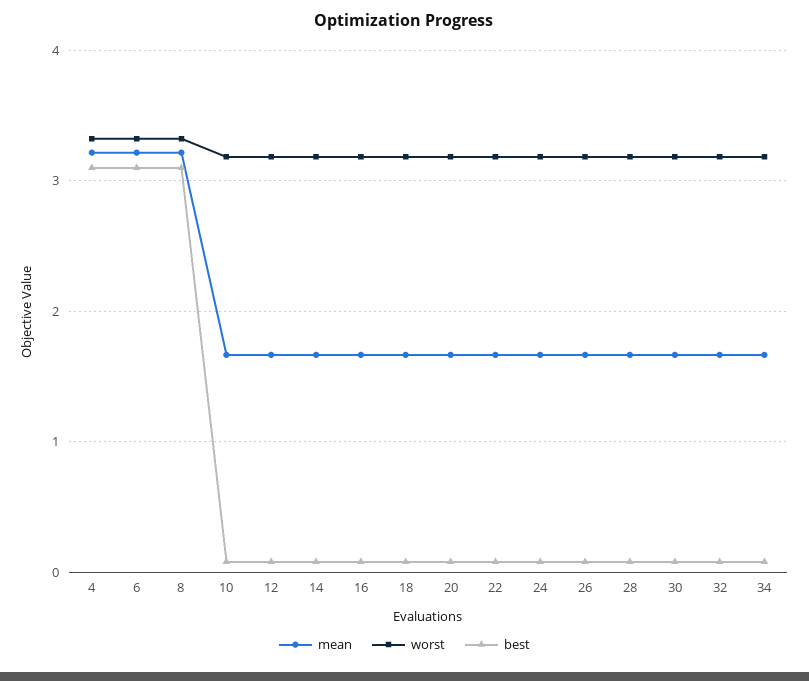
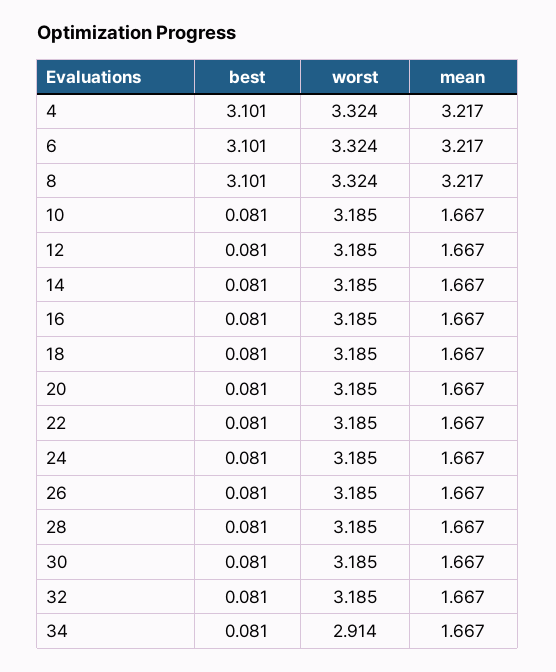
  {
    "mean": {
      "4": 3.217,
      "6": 3.217,
      "8": 3.217,
      "10": 1.667,
      "12": 1.667,
      "14": 1.667,
      "16": 1.667,
      "18": 1.667,
      "20": 1.667,
      "22": 1.667,
      "24": 1.667,
      "26": 1.667,
      "28": 1.667,
      "30": 1.667,
      "32": 1.667,
      "34": 1.667
    },
    "worst": {
      "4": 3.324,
      "6": 3.324,
      "8": 3.324,
      "10": 3.185,
      "12": 3.185,
      "14": 3.185,
      "16": 3.185,
      "18": 3.185,
      "20": 3.185,
      "22": 3.185,
      "24": 3.185,
      "26": 3.185,
      "28": 3.185,
      "30": 3.185,
      "32": 3.185,
-     "34": 3.2
+     "34": 2.914
    },
    "best": {
      "4": 3.101,
      "6": 3.101,
      "8": 3.101,
      "10": 0.081,
      "12": 0.081,
      "14": 0.081,
      "16": 0.081,
      "18": 0.081,
      "20": 0.081,
      "22": 0.081,
      "24": 0.081,
      "26": 0.081,
      "28": 0.081,
      "30": 0.081,
      "32": 0.081,
      "34": 0.081
    }
  }

